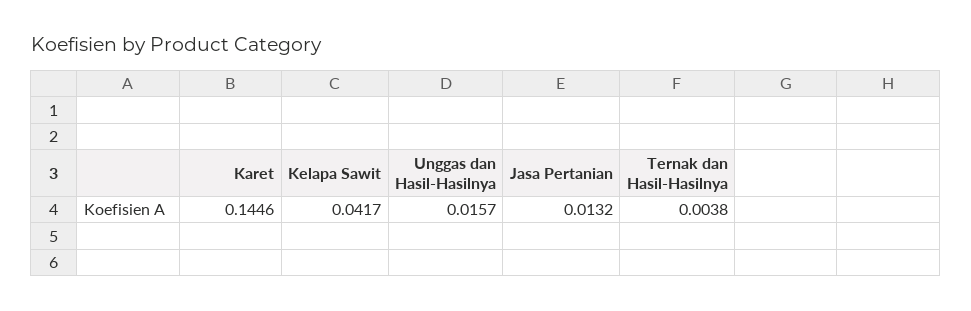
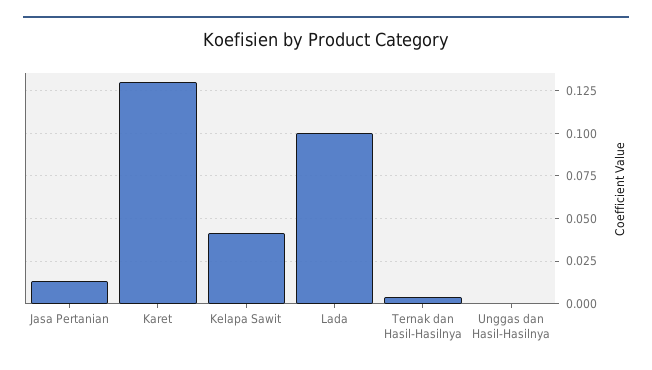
  {
-   "Karet": 0.1446,
+   "Karet": 0.13,
    "Kelapa Sawit": 0.0417,
-   "Unggas dan Hasil-Hasilnya": 0.0157,
+   "Unggas dan Hasil-Hasilnya": 0,
    "Jasa Pertanian": 0.0132,
-   "Ternak dan Hasil-Hasilnya": 0.0038
+   "Ternak dan Hasil-Hasilnya": 0.0038,
+   "Lada": 0.1
  }

